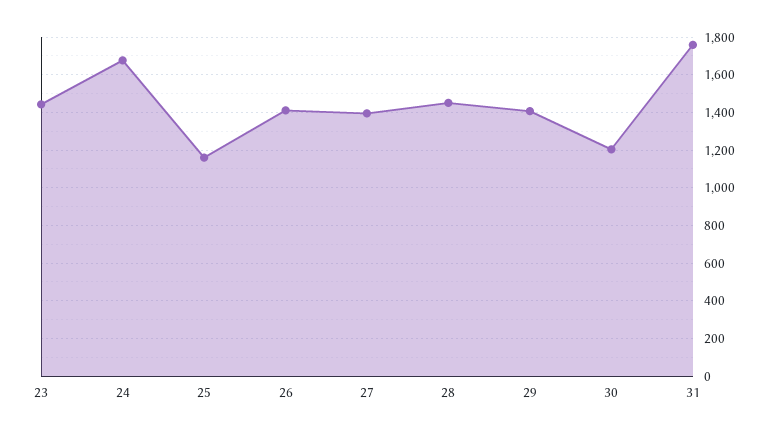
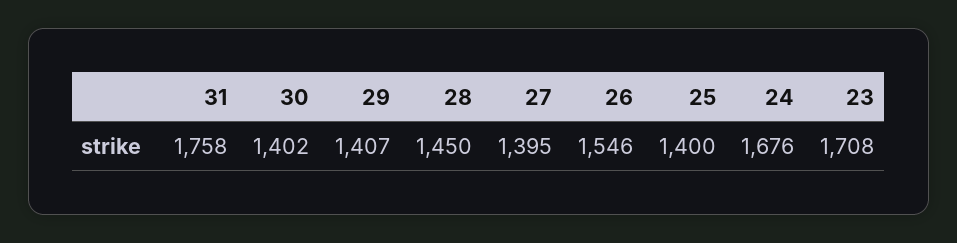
  {
-   "23": 1450,
+   "23": 1708,
    "24": 1676,
-   "25": 1150,
+   "25": 1400,
-   "26": 1400,
+   "26": 1546,
    "27": 1395,
    "28": 1450,
    "29": 1407,
-   "30": 1200,
+   "30": 1402,
    "31": 1758
  }

